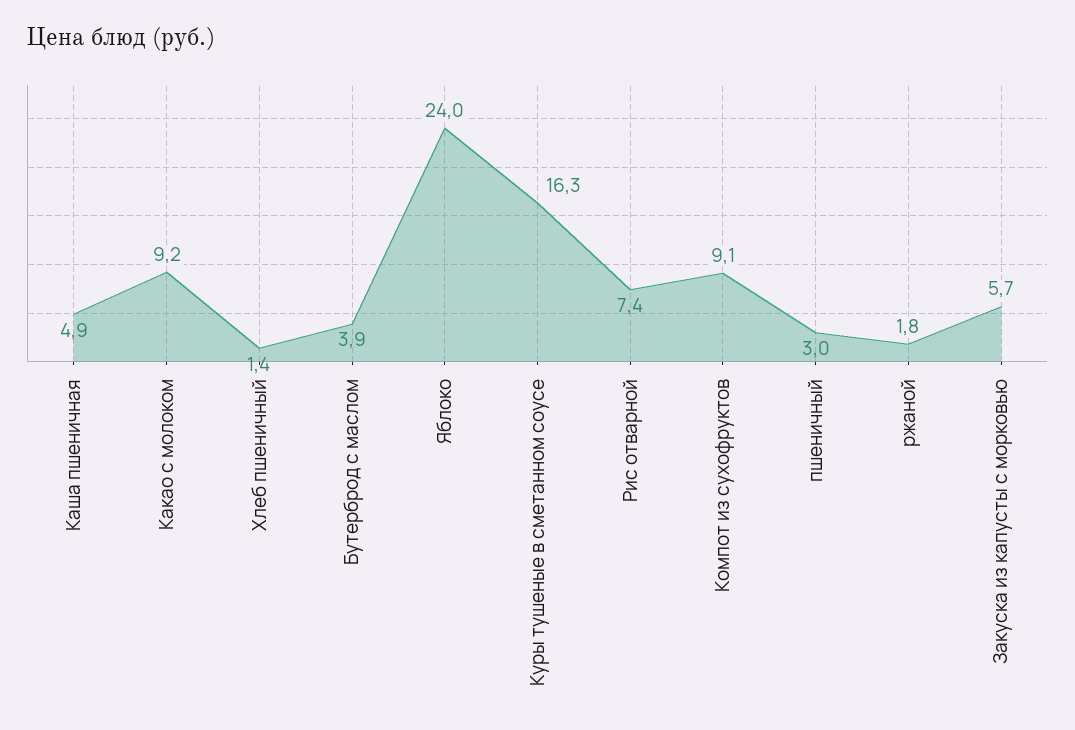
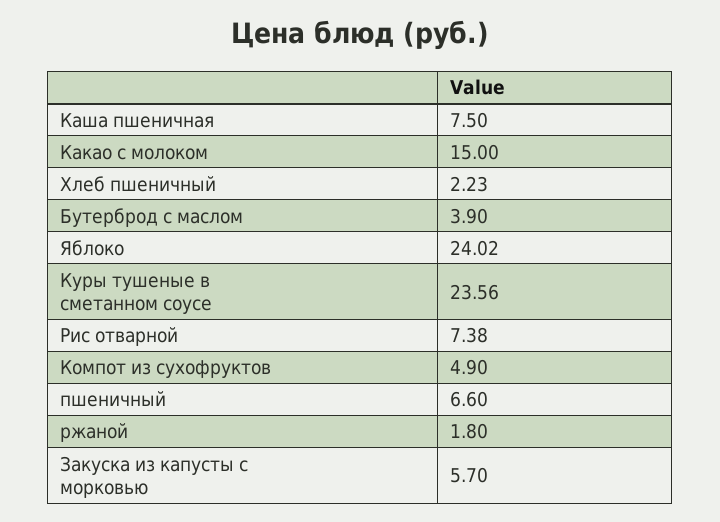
  {
-   "Каша пшеничная": 4.9,
+   "Каша пшеничная": 7.5,
-   "Какао с молоком": 9.2,
+   "Какао с молоком": 15,
-   "Хлеб пшеничный": 1.4,
+   "Хлеб пшеничный": 2.23,
    "Бутерброд с маслом": 3.9,
    "Яблоко": 24.02,
-   "Куры тушеные в сметанном соусе": 16.3,
+   "Куры тушеные в сметанном соусе": 23.56,
    "Рис отварной": 7.38,
-   "Компот из сухофруктов": 9.1,
+   "Компот из сухофруктов": 4.9,
-   "пшеничный": 3,
+   "пшеничный": 6.6,
    "ржаной": 1.8,
    "Закуска из капусты с морковью": 5.7
  }

